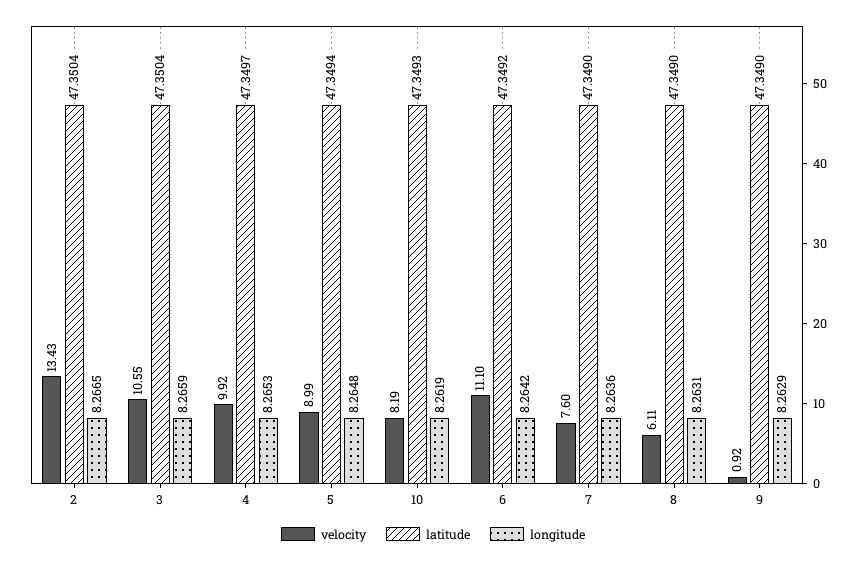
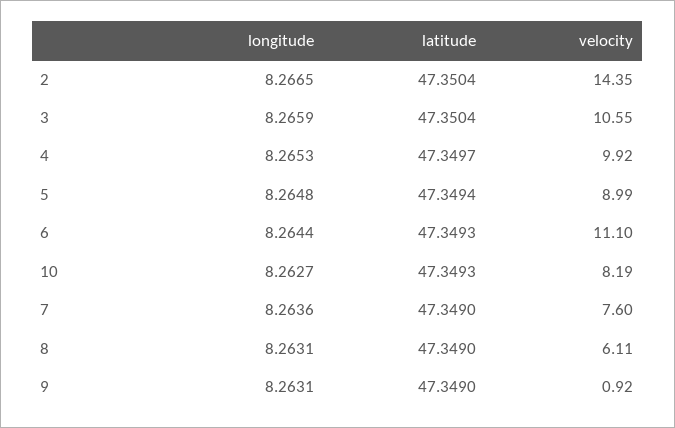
  {
    "velocity": {
-     "2": 13.43,
+     "2": 14.35,
      "3": 10.55,
      "4": 9.92,
      "5": 8.99,
      "10": 8.19,
      "6": 11.1,
      "7": 7.6,
      "8": 6.11,
      "9": 0.92
    },
    "latitude": {
      "2": 47.3504,
      "3": 47.3504,
      "4": 47.3497,
      "5": 47.3494,
      "10": 47.3493,
-     "6": 47.3492,
+     "6": 47.3493,
      "7": 47.349,
      "8": 47.349,
      "9": 47.349
    },
    "longitude": {
      "2": 8.2665,
      "3": 8.2659,
      "4": 8.2653,
      "5": 8.2648,
-     "10": 8.2619,
+     "10": 8.2627,
-     "6": 8.2642,
+     "6": 8.2644,
      "7": 8.2636,
      "8": 8.2631,
-     "9": 8.2629
+     "9": 8.2631
    }
  }

